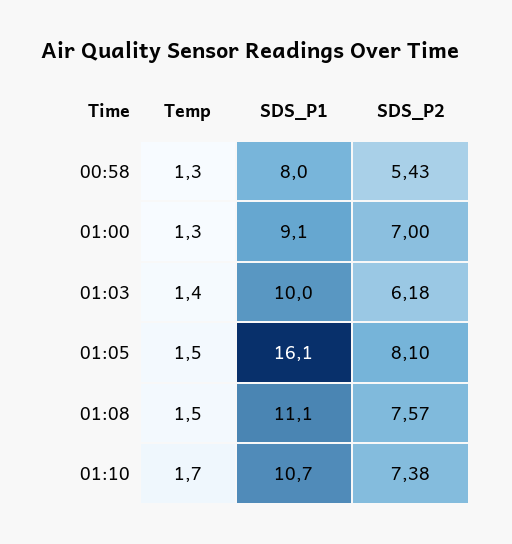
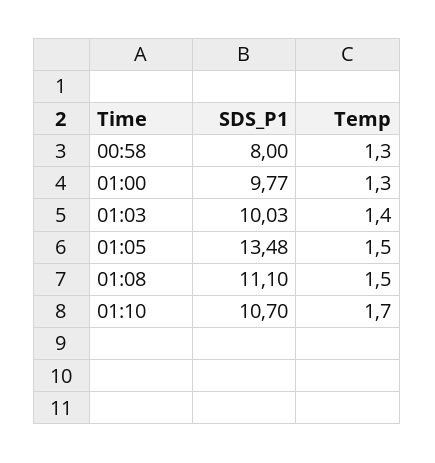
  {
    "Temp": {
      "00:58": 1.3,
      "01:00": 1.3,
      "01:03": 1.4,
      "01:05": 1.5,
      "01:08": 1.5,
      "01:10": 1.7
    },
    "SDS_P1": {
      "00:58": 8,
-     "01:00": 9.1,
+     "01:00": 9.77,
      "01:03": 10.03,
-     "01:05": 16.1,
+     "01:05": 13.48,
      "01:08": 11.1,
      "01:10": 10.7
-   },
+   }
-   "SDS_P2": {
-     "00:58": 5.43,
-     "01:00": 7,
-     "01:03": 6.18,
-     "01:05": 8.1,
-     "01:08": 7.57,
-     "01:10": 7.38
-   }
  }

